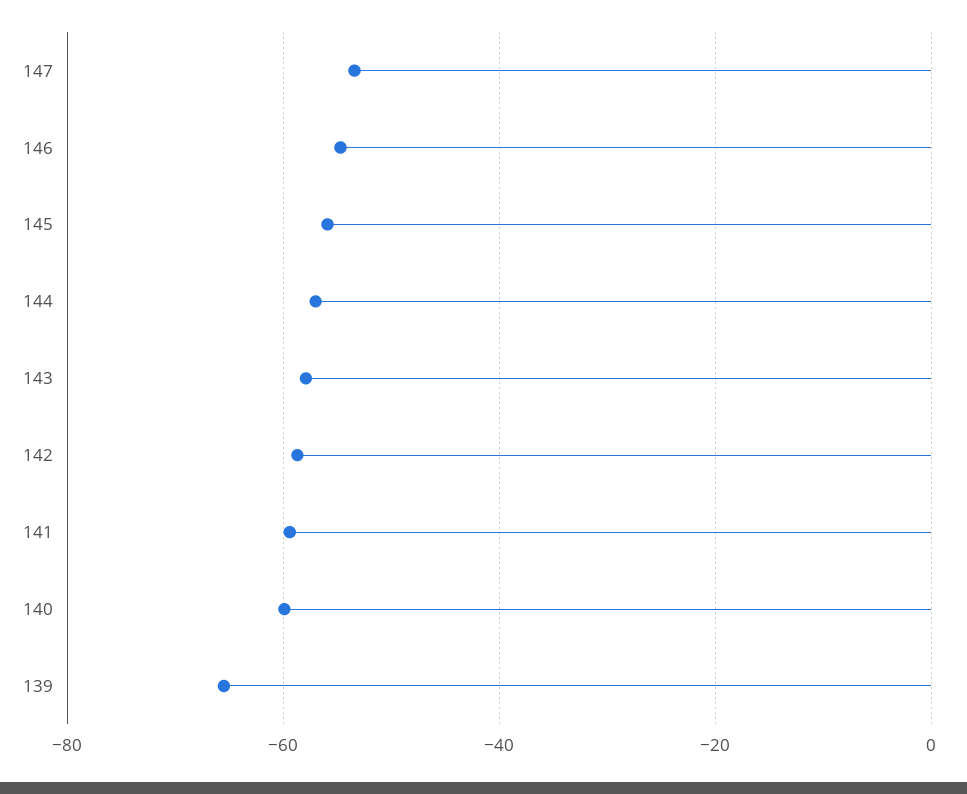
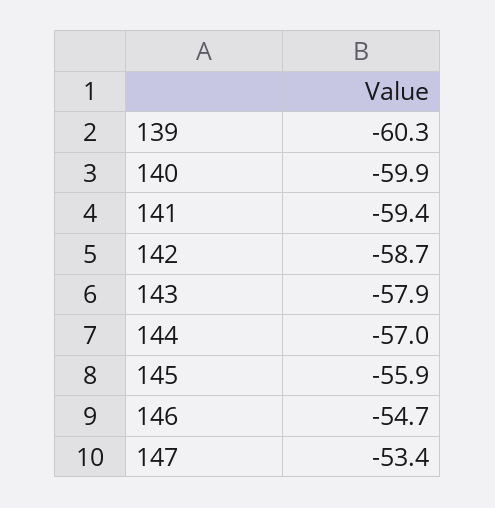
  {
    "147": -53.4,
    "146": -54.7,
    "145": -55.9,
    "144": -57,
    "143": -57.9,
    "142": -58.7,
    "141": -59.4,
    "140": -59.9,
-   "139": -66
+   "139": -60.3
  }

